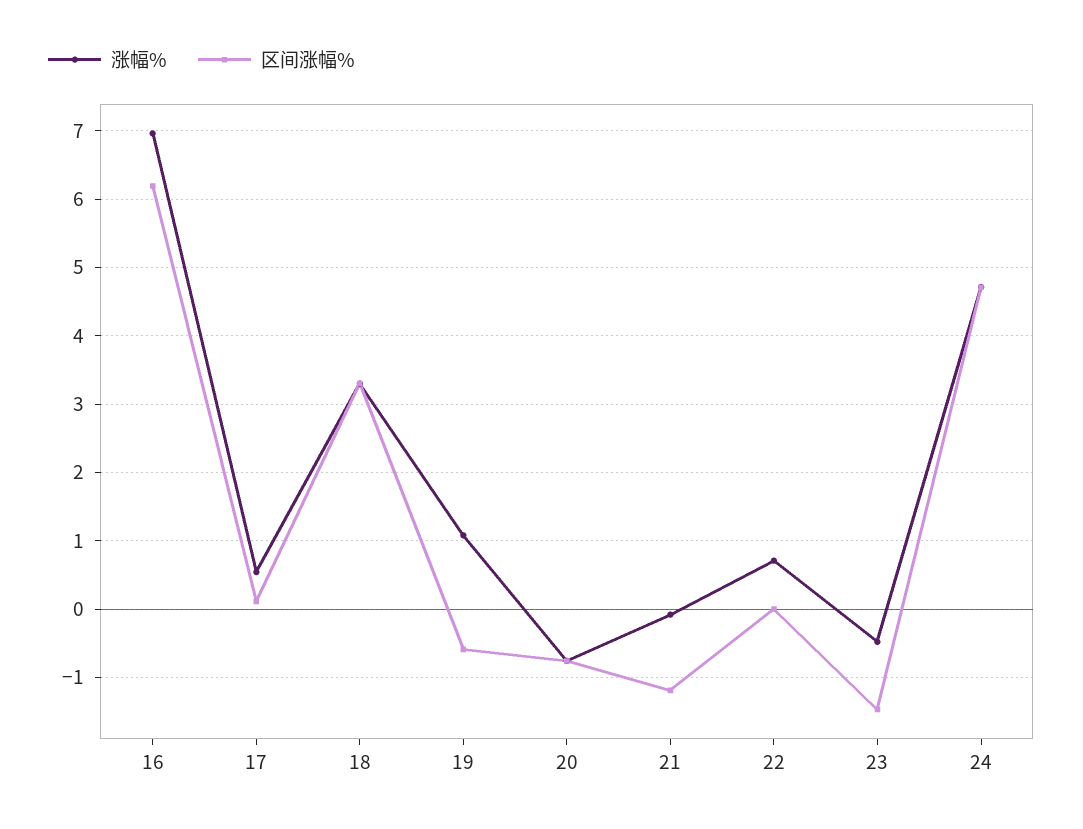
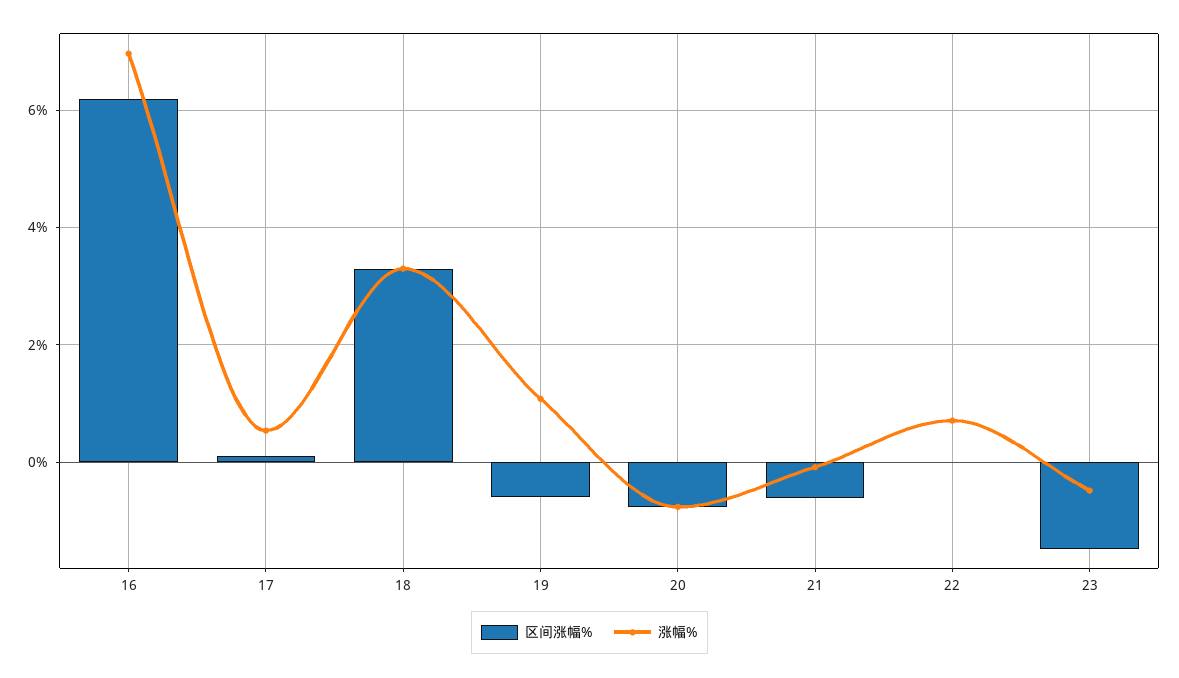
  {
    "涨幅%": {
      "16": 7,
      "17": 0.5,
      "18": 3.3,
      "19": 1.1,
      "20": -0.8,
      "21": -0.1,
      "22": 0.7,
-     "23": -0.5,
+     "23": -0.5
-     "24": 4.7
    },
    "区间涨幅%": {
      "16": 6.2,
      "17": 0.1,
      "18": 3.3,
      "19": -0.6,
      "20": -0.8,
-     "21": -1.2,
+     "21": -0.6,
      "22": 0,
-     "23": -1.5,
+     "23": -1.5
-     "24": 4.7
    }
  }

